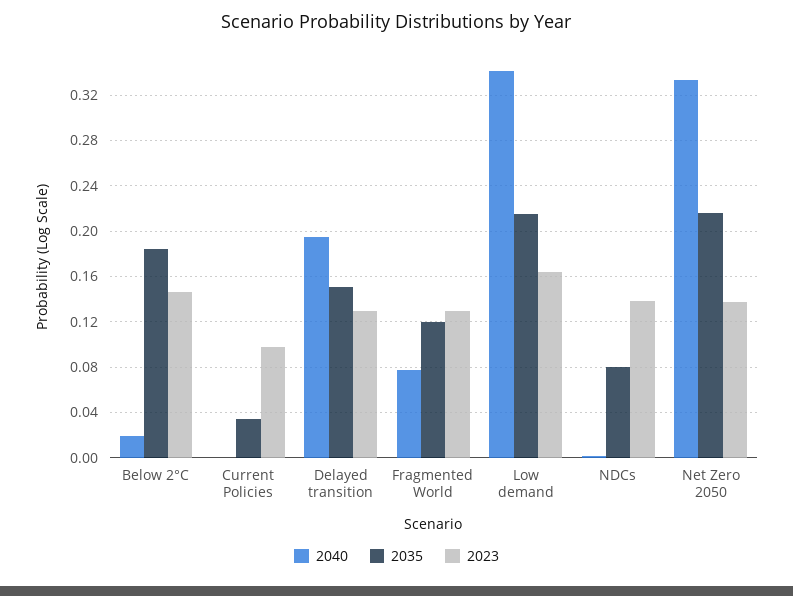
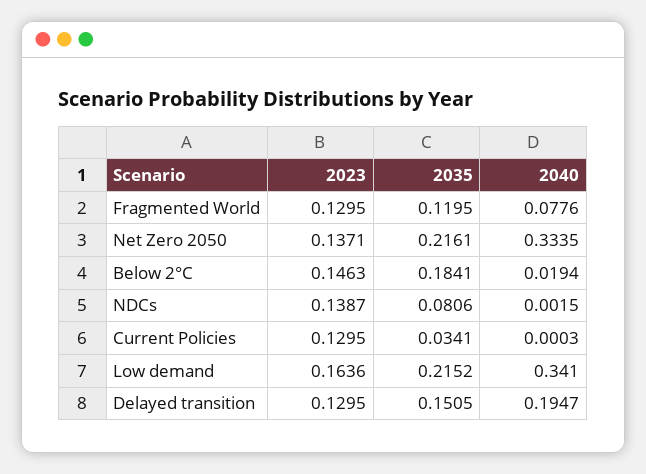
  {
    "2040": {
      "Below 2°C": 0.0194,
      "Current Policies": 0.0003,
      "Delayed transition": 0.1947,
      "Fragmented World": 0.0776,
      "Low demand": 0.341,
      "NDCs": 0.0015,
      "Net Zero 2050": 0.3335
    },
    "2035": {
      "Below 2°C": 0.1841,
      "Current Policies": 0.0341,
      "Delayed transition": 0.1505,
      "Fragmented World": 0.1195,
      "Low demand": 0.2152,
      "NDCs": 0.0806,
      "Net Zero 2050": 0.2161
    },
    "2023": {
      "Below 2°C": 0.1463,
-     "Current Policies": 0.1,
+     "Current Policies": 0.1295,
      "Delayed transition": 0.1295,
      "Fragmented World": 0.1295,
      "Low demand": 0.1636,
      "NDCs": 0.1387,
      "Net Zero 2050": 0.1371
    }
  }

